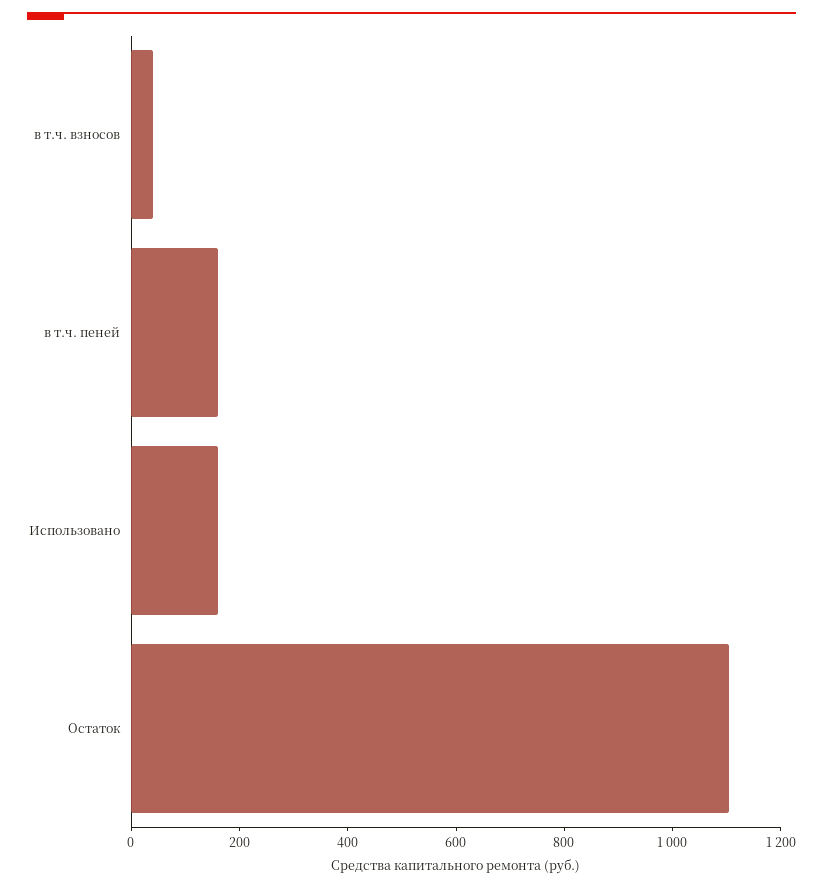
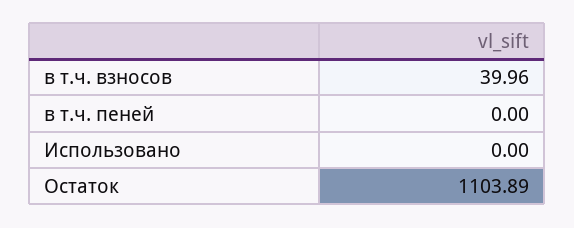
  {
    "в т.ч. взносов": 39.96,
-   "в т.ч. пеней": 150,
+   "в т.ч. пеней": 0,
-   "Использовано": 150,
+   "Использовано": 0,
    "Остаток": 1103.89
  }

